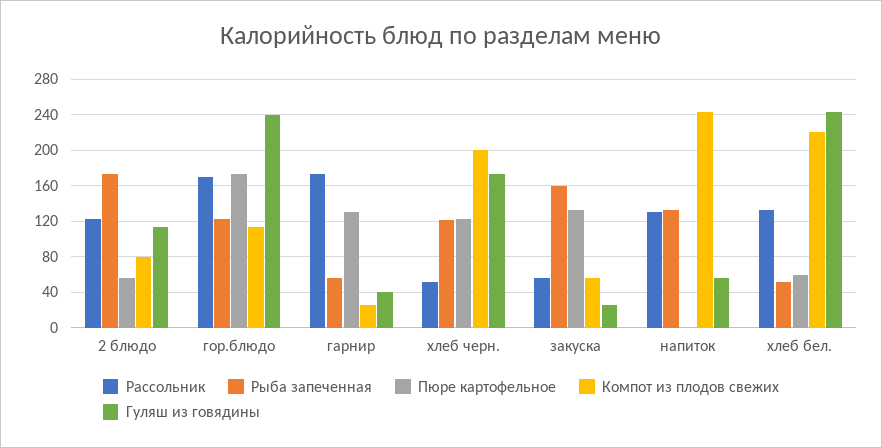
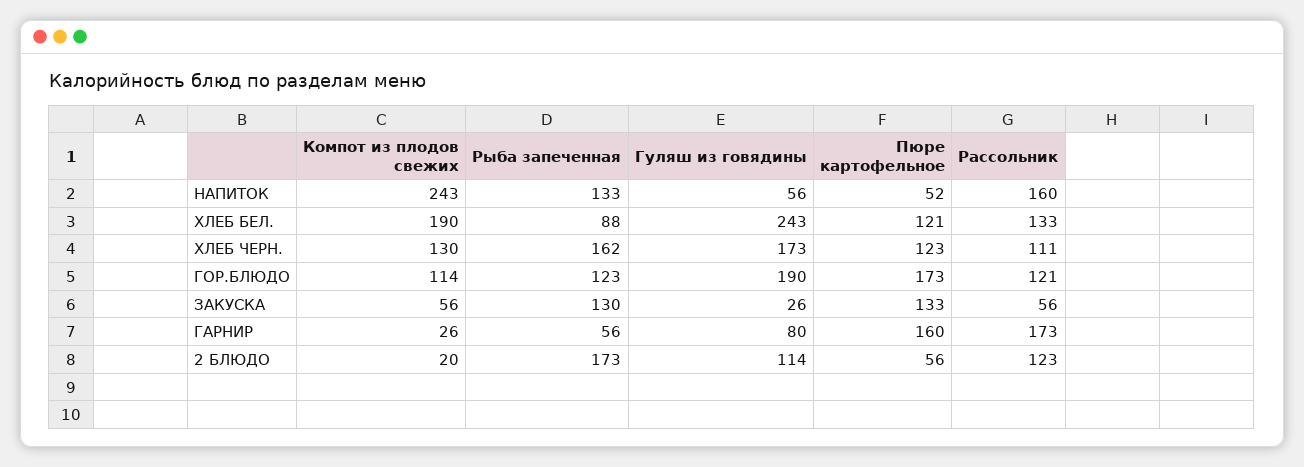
  {
    "Рассольник": {
      "2 блюдо": 123,
-     "гор.блюдо": 170,
+     "гор.блюдо": 121,
      "гарнир": 173,
-     "хлеб черн.": 50,
+     "хлеб черн.": 111,
      "закуска": 56,
-     "напиток": 130,
+     "напиток": 160,
      "хлеб бел.": 133
    },
    "Рыба запеченная": {
      "2 блюдо": 173,
      "гор.блюдо": 123,
      "гарнир": 56,
-     "хлеб черн.": 120,
+     "хлеб черн.": 162,
-     "закуска": 160,
+     "закуска": 130,
      "напиток": 133,
-     "хлеб бел.": 50
+     "хлеб бел.": 88
    },
    "Пюре картофельное": {
      "2 блюдо": 56,
      "гор.блюдо": 173,
-     "гарнир": 130,
+     "гарнир": 160,
      "хлеб черн.": 123,
      "закуска": 133,
-     "напиток": 0,
+     "напиток": 52,
-     "хлеб бел.": 60
+     "хлеб бел.": 121
    },
    "Компот из плодов свежих": {
-     "2 блюдо": 80,
+     "2 блюдо": 20,
      "гор.блюдо": 114,
      "гарнир": 26,
-     "хлеб черн.": 200,
+     "хлеб черн.": 130,
      "закуска": 56,
      "напиток": 243,
-     "хлеб бел.": 220
+     "хлеб бел.": 190
    },
    "Гуляш из говядины": {
      "2 блюдо": 114,
-     "гор.блюдо": 240,
+     "гор.блюдо": 190,
-     "гарнир": 40,
+     "гарнир": 80,
      "хлеб черн.": 173,
      "закуска": 26,
      "напиток": 56,
      "хлеб бел.": 243
    }
  }

